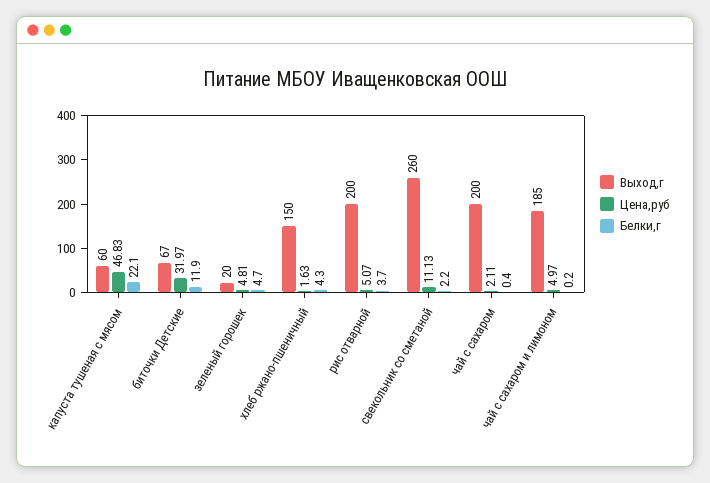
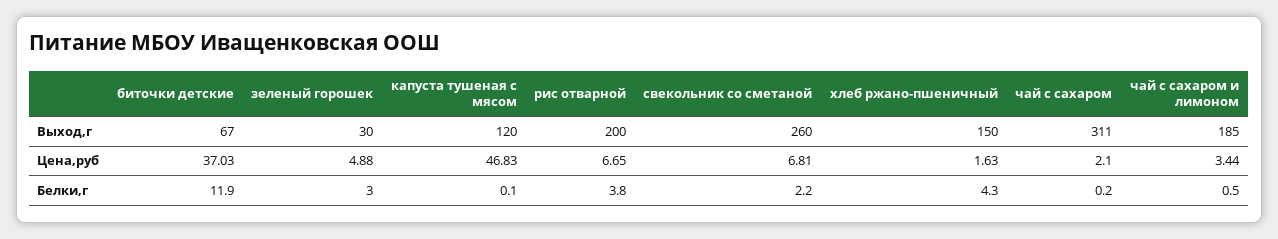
  {
    "Выход,г": {
-     "капуста тушеная с мясом": 60,
+     "капуста тушеная с мясом": 120,
      "биточки Детские": 67,
-     "зеленый горошек": 20,
+     "зеленый горошек": 30,
      "хлеб ржано-пшеничный": 150,
      "рис отварной": 200,
      "свекольник со сметаной": 260,
-     "чай с сахаром": 200,
+     "чай с сахаром": 311,
      "чай с сахаром и лимоном": 185
    },
    "Цена,руб": {
      "капуста тушеная с мясом": 46.83,
-     "биточки Детские": 31.97,
+     "биточки Детские": 37.03,
-     "зеленый горошек": 4.81,
+     "зеленый горошек": 4.88,
      "хлеб ржано-пшеничный": 1.63,
-     "рис отварной": 5.07,
+     "рис отварной": 6.65,
-     "свекольник со сметаной": 11.13,
+     "свекольник со сметаной": 6.81,
-     "чай с сахаром": 2.11,
+     "чай с сахаром": 2.1,
-     "чай с сахаром и лимоном": 4.97
+     "чай с сахаром и лимоном": 3.44
    },
    "Белки,г": {
-     "капуста тушеная с мясом": 22.1,
+     "капуста тушеная с мясом": 0.1,
      "биточки Детские": 11.9,
-     "зеленый горошек": 4.7,
+     "зеленый горошек": 3,
      "хлеб ржано-пшеничный": 4.3,
-     "рис отварной": 3.7,
+     "рис отварной": 3.8,
      "свекольник со сметаной": 2.2,
-     "чай с сахаром": 0.4,
+     "чай с сахаром": 0.2,
-     "чай с сахаром и лимоном": 0.2
+     "чай с сахаром и лимоном": 0.5
    }
  }

